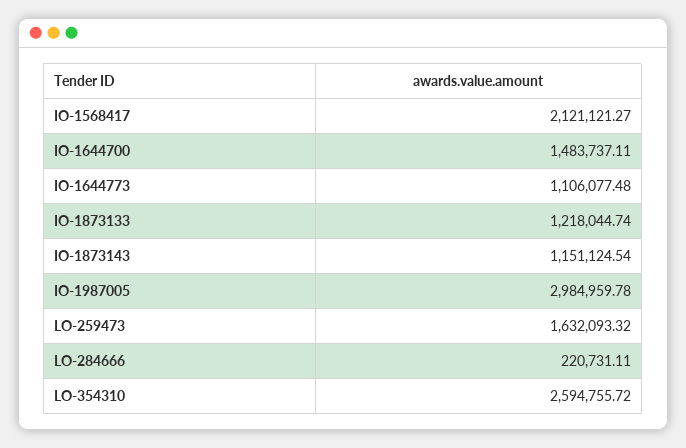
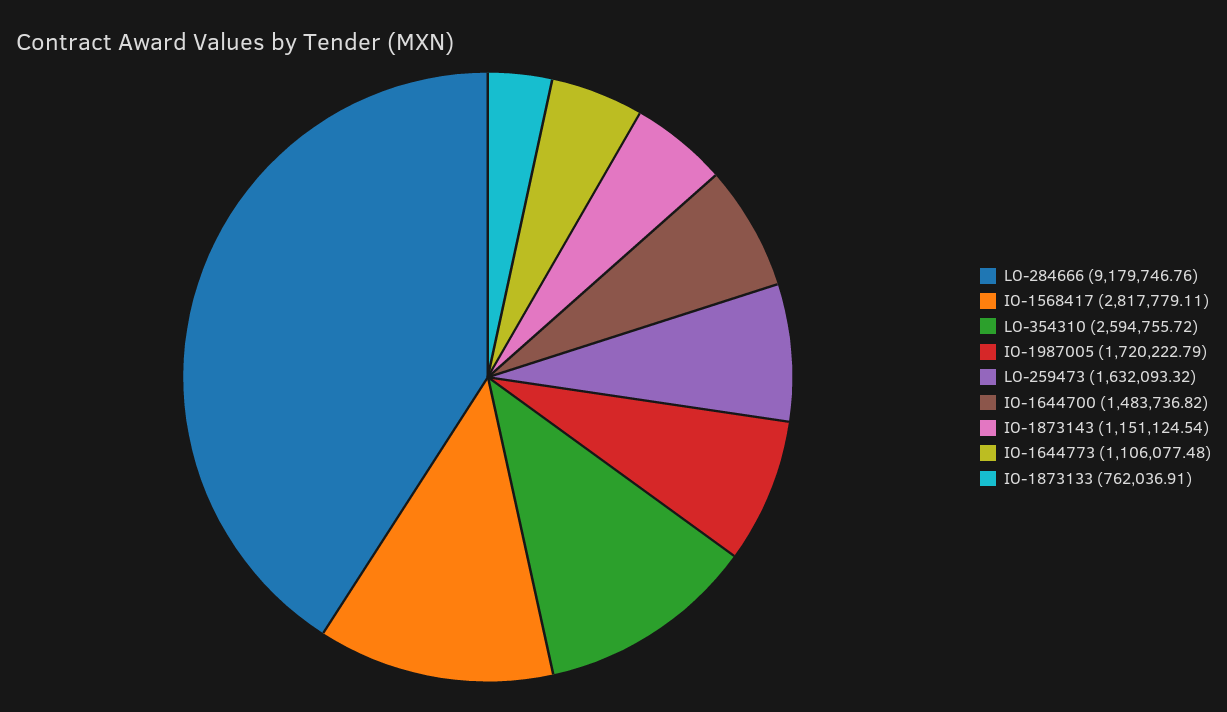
  {
-   "IO-1568417": 2121121.27,
+   "IO-1568417": 2817779.11,
-   "IO-1644700": 1483737.11,
+   "IO-1644700": 1483736.82,
    "IO-1644773": 1106077.48,
-   "IO-1873133": 1218044.74,
+   "IO-1873133": 762036.91,
    "IO-1873143": 1151124.54,
-   "IO-1987005": 2984959.78,
+   "IO-1987005": 1720222.79,
    "LO-259473": 1632093.32,
-   "LO-284666": 220731.11,
+   "LO-284666": 9179746.76,
    "LO-354310": 2594755.72
  }

